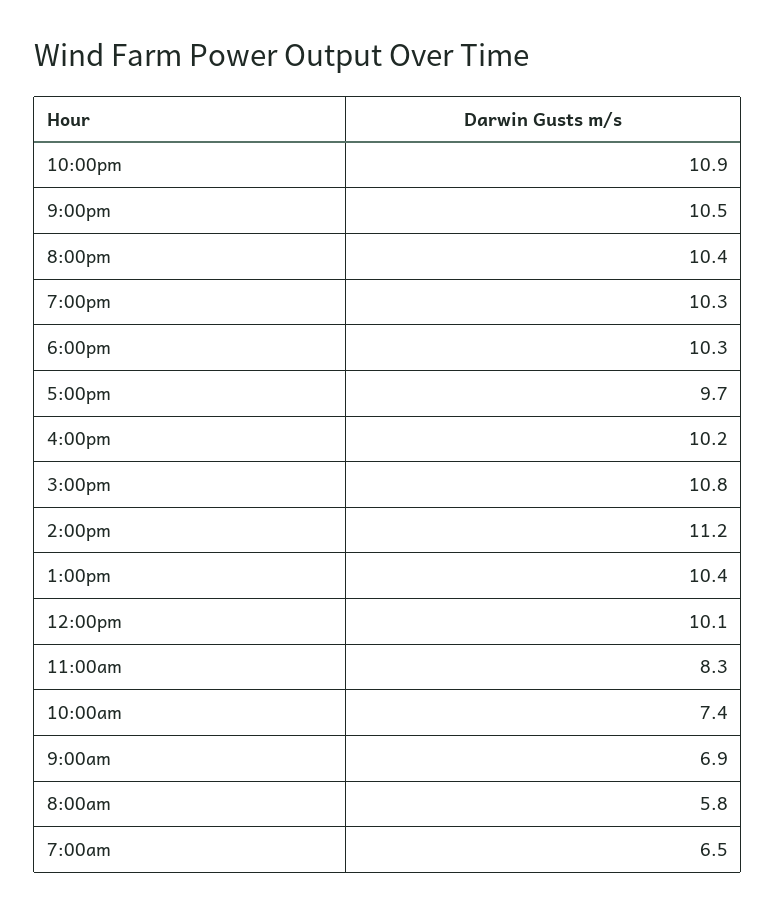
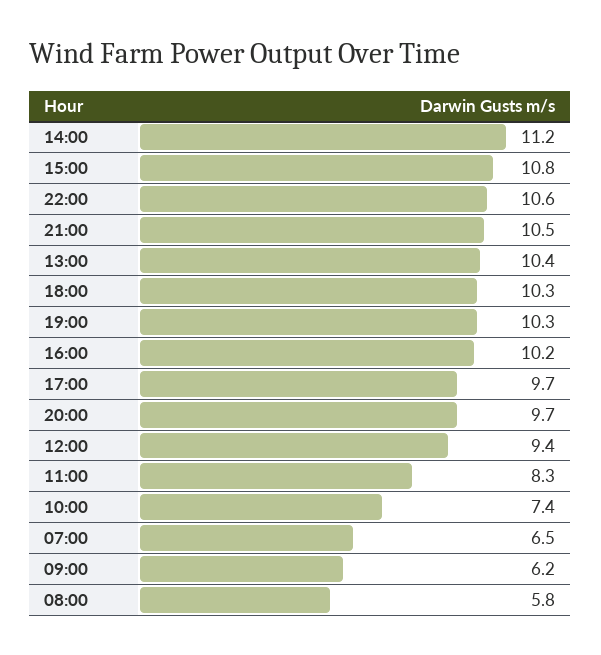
  {
-   "10:00pm": 10.9,
+   "10:00pm": 10.6,
    "9:00pm": 10.5,
-   "8:00pm": 10.4,
+   "8:00pm": 9.7,
    "7:00pm": 10.3,
    "6:00pm": 10.3,
    "5:00pm": 9.7,
    "4:00pm": 10.2,
    "3:00pm": 10.8,
    "2:00pm": 11.2,
    "1:00pm": 10.4,
-   "12:00pm": 10.1,
+   "12:00pm": 9.4,
    "11:00am": 8.3,
    "10:00am": 7.4,
-   "9:00am": 6.9,
+   "9:00am": 6.2,
    "8:00am": 5.8,
    "7:00am": 6.5
  }

